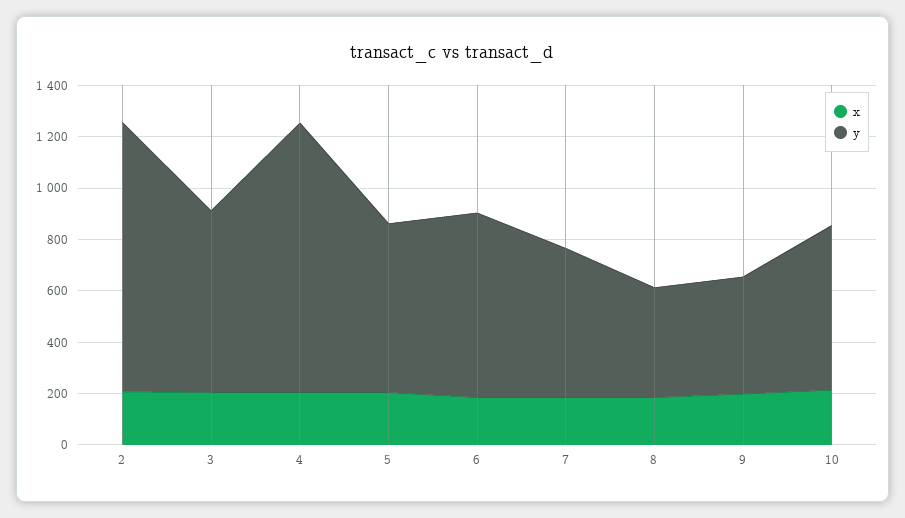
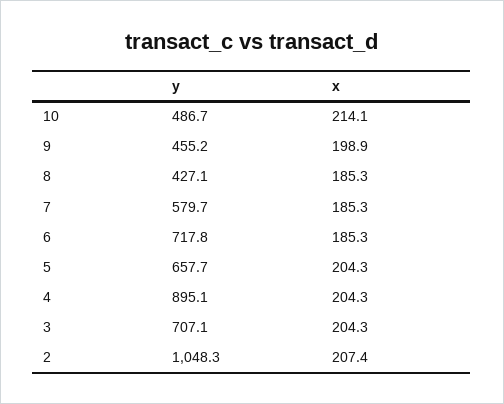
  {
    "x": {
      "2": 207.4,
      "3": 204.3,
      "4": 204.3,
      "5": 204.3,
      "6": 185.3,
      "7": 185.3,
      "8": 185.3,
      "9": 198.9,
      "10": 214.1
    },
    "y": {
      "2": 1048.3,
      "3": 707.1,
-     "4": 1050,
+     "4": 895.1,
      "5": 657.7,
      "6": 717.8,
      "7": 579.7,
      "8": 427.1,
      "9": 455.2,
-     "10": 650
+     "10": 486.7
    }
  }

